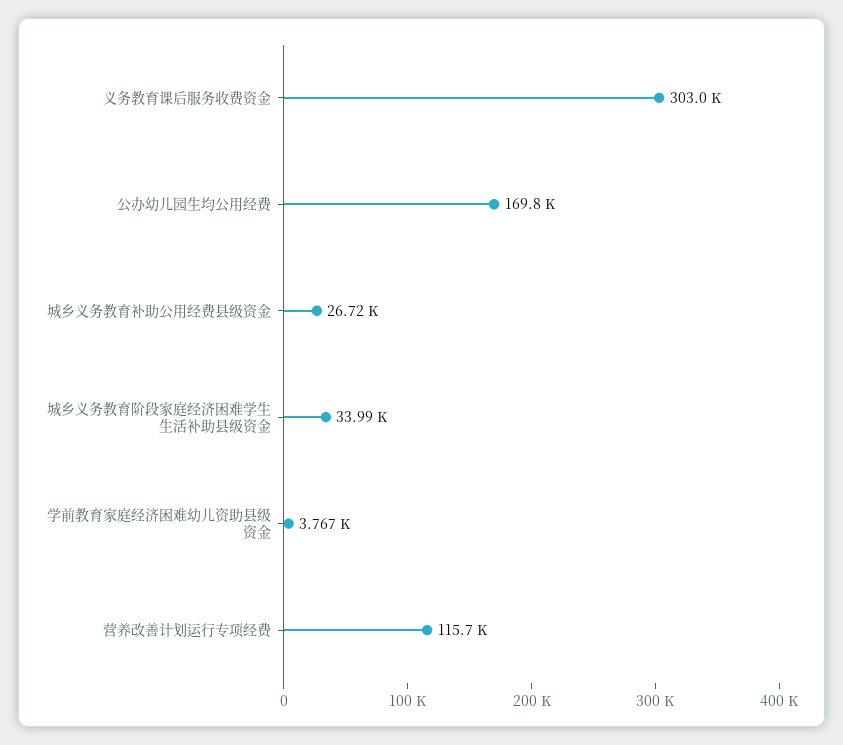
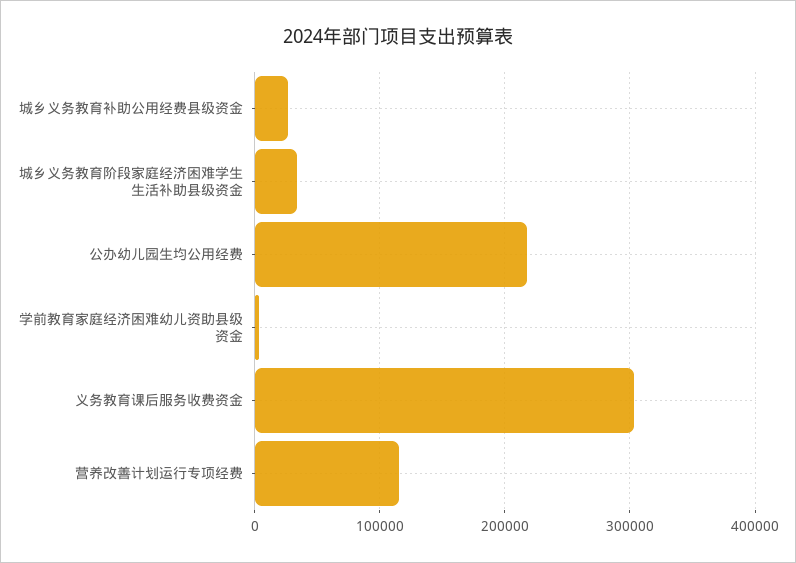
  {
    "义务教育课后服务收费资金": 303000,
-   "公办幼儿园生均公用经费": 169800,
+   "公办幼儿园生均公用经费": 220000,
    "城乡义务教育补助公用经费县级资金": 26720,
    "城乡义务教育阶段家庭经济困难学生生活补助县级资金": 33990,
    "学前教育家庭经济困难幼儿资助县级资金": 3767,
    "营养改善计划运行专项经费": 115700
  }

